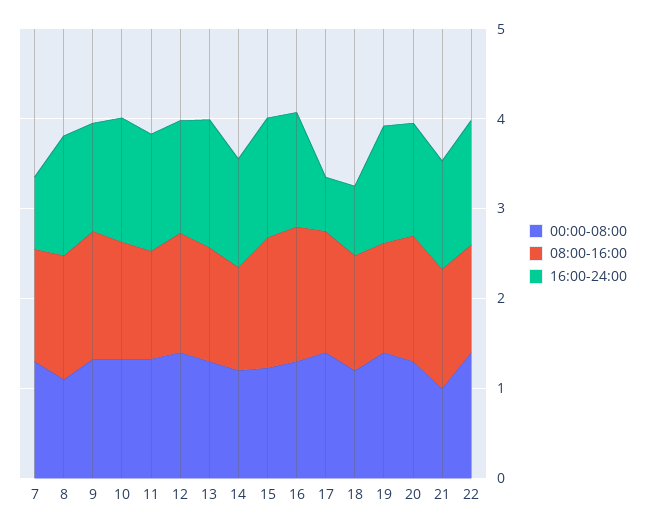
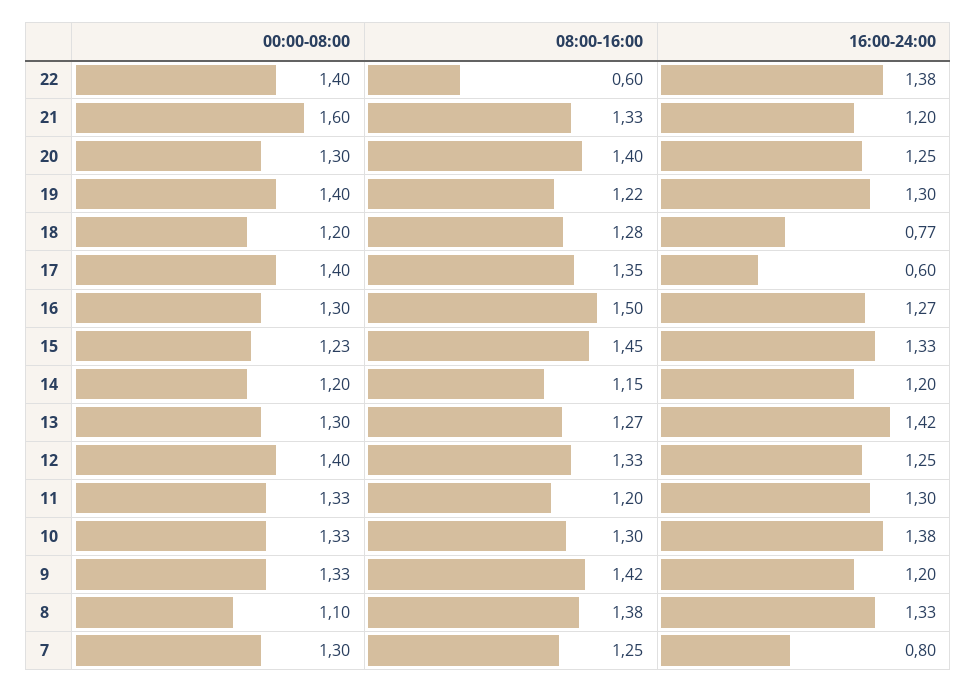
  {
    "00:00-08:00": {
      "7": 1.3,
      "8": 1.1,
      "9": 1.33,
      "10": 1.33,
      "11": 1.33,
      "12": 1.4,
      "13": 1.3,
      "14": 1.2,
      "15": 1.23,
      "16": 1.3,
      "17": 1.4,
      "18": 1.2,
      "19": 1.4,
      "20": 1.3,
-     "21": 1,
+     "21": 1.6,
      "22": 1.4
    },
    "08:00-16:00": {
      "7": 1.25,
      "8": 1.38,
      "9": 1.42,
      "10": 1.3,
      "11": 1.2,
      "12": 1.33,
      "13": 1.27,
      "14": 1.15,
      "15": 1.45,
      "16": 1.5,
      "17": 1.35,
      "18": 1.28,
      "19": 1.22,
      "20": 1.4,
      "21": 1.33,
-     "22": 1.2
+     "22": 0.6
    },
    "16:00-24:00": {
      "7": 0.8,
      "8": 1.33,
      "9": 1.2,
      "10": 1.38,
      "11": 1.3,
      "12": 1.25,
      "13": 1.42,
      "14": 1.2,
      "15": 1.33,
      "16": 1.27,
      "17": 0.6,
      "18": 0.77,
      "19": 1.3,
      "20": 1.25,
      "21": 1.2,
      "22": 1.38
    }
  }

